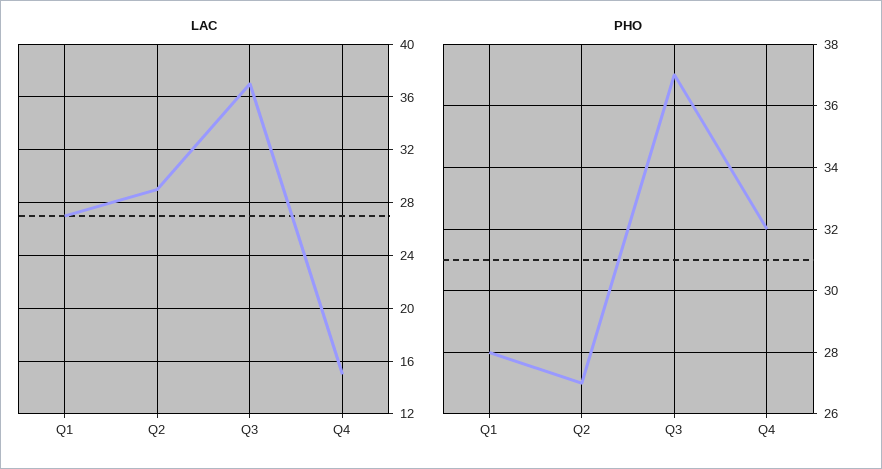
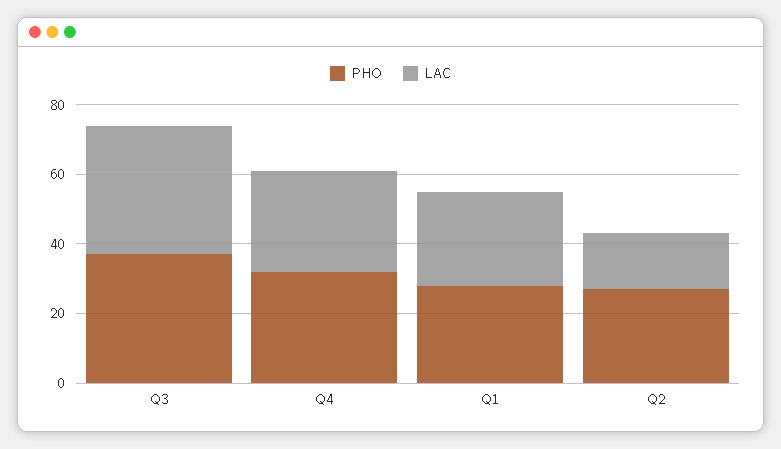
  {
    "LAC": {
      "Q1": 27,
-     "Q2": 29,
+     "Q2": 15,
      "Q3": 37,
-     "Q4": 15
+     "Q4": 30
    },
    "PHO": {
      "Q1": 28,
      "Q2": 27,
      "Q3": 37,
      "Q4": 32
    }
  }

